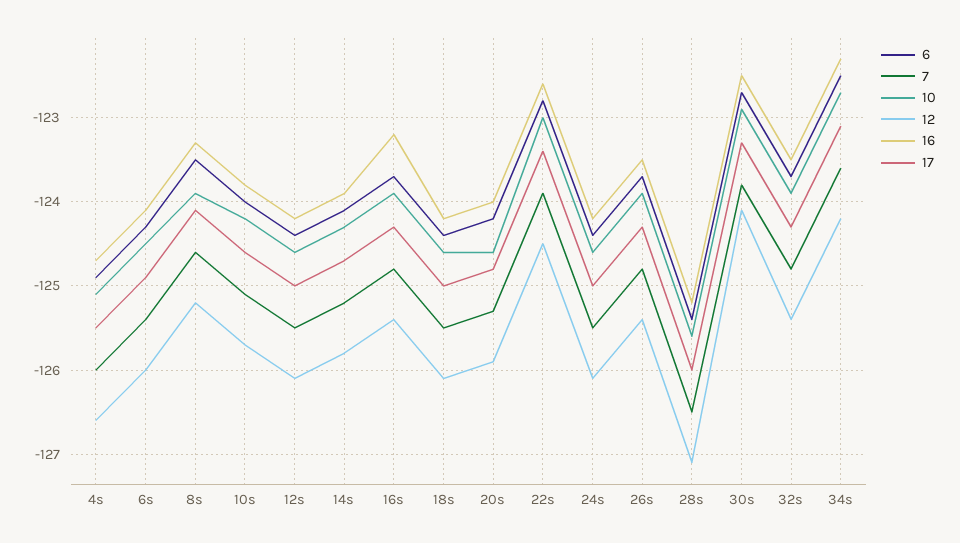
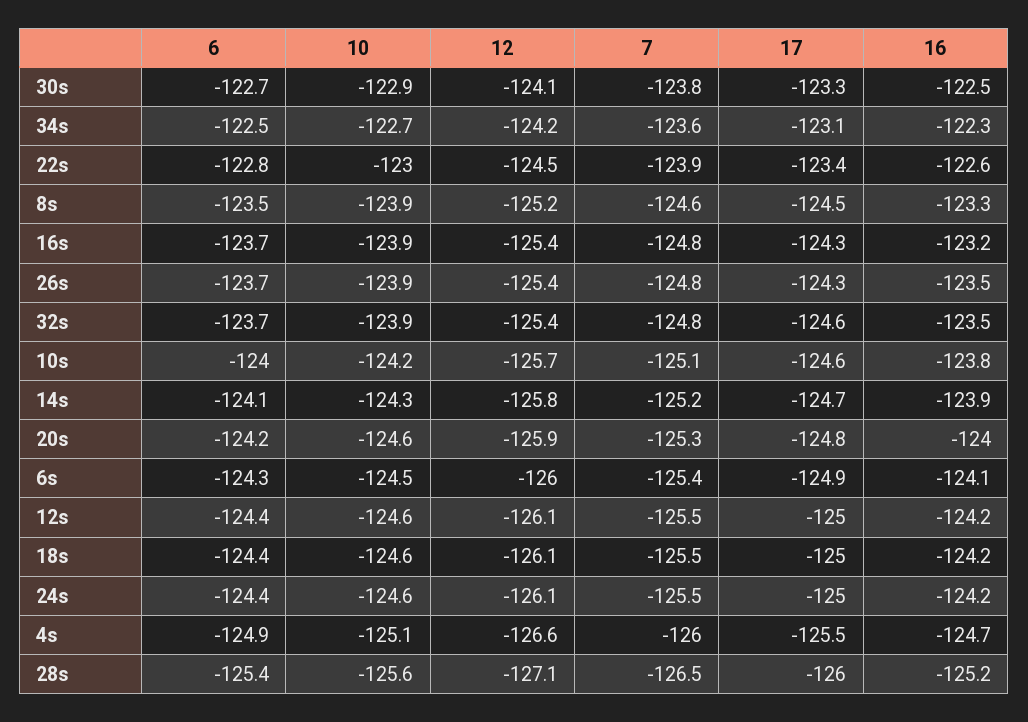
  {
    "6": {
      "4s": -124.9,
      "6s": -124.3,
      "8s": -123.5,
      "10s": -124,
      "12s": -124.4,
      "14s": -124.1,
      "16s": -123.7,
      "18s": -124.4,
      "20s": -124.2,
      "22s": -122.8,
      "24s": -124.4,
      "26s": -123.7,
      "28s": -125.4,
      "30s": -122.7,
      "32s": -123.7,
      "34s": -122.5
    },
    "7": {
      "4s": -126,
      "6s": -125.4,
      "8s": -124.6,
      "10s": -125.1,
      "12s": -125.5,
      "14s": -125.2,
      "16s": -124.8,
      "18s": -125.5,
      "20s": -125.3,
      "22s": -123.9,
      "24s": -125.5,
      "26s": -124.8,
      "28s": -126.5,
      "30s": -123.8,
      "32s": -124.8,
      "34s": -123.6
    },
    "10": {
      "4s": -125.1,
      "6s": -124.5,
      "8s": -123.9,
      "10s": -124.2,
      "12s": -124.6,
      "14s": -124.3,
      "16s": -123.9,
      "18s": -124.6,
      "20s": -124.6,
      "22s": -123,
      "24s": -124.6,
      "26s": -123.9,
      "28s": -125.6,
      "30s": -122.9,
      "32s": -123.9,
      "34s": -122.7
    },
    "12": {
      "4s": -126.6,
      "6s": -126,
      "8s": -125.2,
      "10s": -125.7,
      "12s": -126.1,
      "14s": -125.8,
      "16s": -125.4,
      "18s": -126.1,
      "20s": -125.9,
      "22s": -124.5,
      "24s": -126.1,
      "26s": -125.4,
      "28s": -127.1,
      "30s": -124.1,
      "32s": -125.4,
      "34s": -124.2
    },
    "16": {
      "4s": -124.7,
      "6s": -124.1,
      "8s": -123.3,
      "10s": -123.8,
      "12s": -124.2,
      "14s": -123.9,
      "16s": -123.2,
      "18s": -124.2,
      "20s": -124,
      "22s": -122.6,
      "24s": -124.2,
      "26s": -123.5,
      "28s": -125.2,
      "30s": -122.5,
      "32s": -123.5,
      "34s": -122.3
    },
    "17": {
      "4s": -125.5,
      "6s": -124.9,
-     "8s": -124.1,
+     "8s": -124.5,
      "10s": -124.6,
      "12s": -125,
      "14s": -124.7,
      "16s": -124.3,
      "18s": -125,
      "20s": -124.8,
      "22s": -123.4,
      "24s": -125,
      "26s": -124.3,
      "28s": -126,
      "30s": -123.3,
-     "32s": -124.3,
+     "32s": -124.6,
      "34s": -123.1
    }
  }

